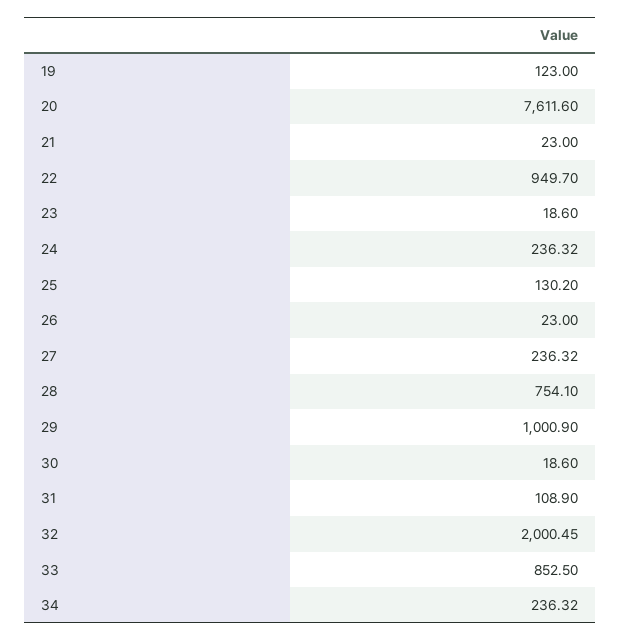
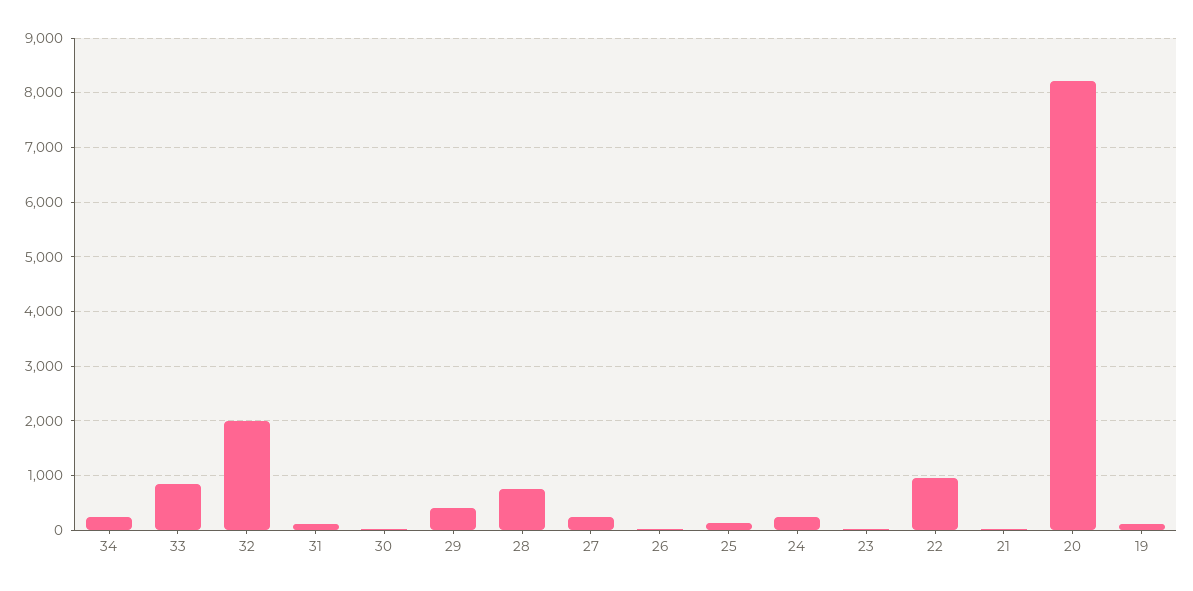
  {
    "19": 123,
-   "20": 7611.6,
+   "20": 8200,
    "21": 23,
    "22": 949.7,
    "23": 18.6,
    "24": 236.32,
    "25": 130.2,
    "26": 23,
    "27": 236.32,
    "28": 754.1,
-   "29": 1000.9,
+   "29": 400,
    "30": 18.6,
    "31": 108.9,
    "32": 2000.45,
    "33": 852.5,
    "34": 236.32
  }

